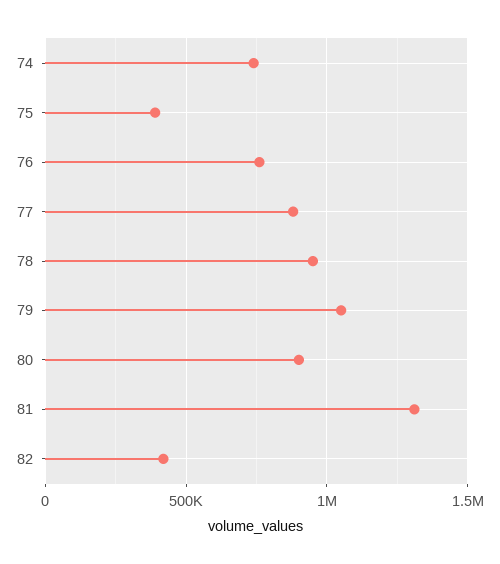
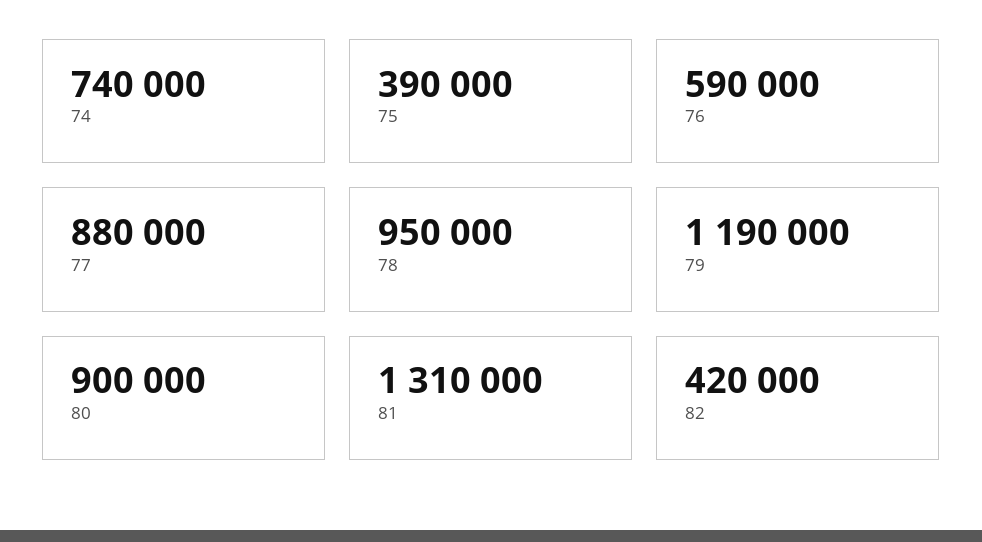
  {
    "74": 740000,
    "75": 390000,
-   "76": 750000,
+   "76": 590000,
    "77": 880000,
    "78": 950000,
-   "79": 1050000,
+   "79": 1190000,
    "80": 900000,
    "81": 1310000,
    "82": 420000
  }

